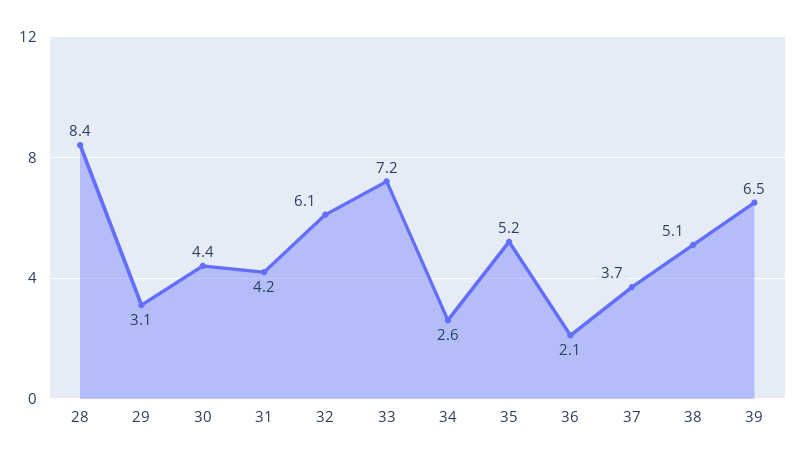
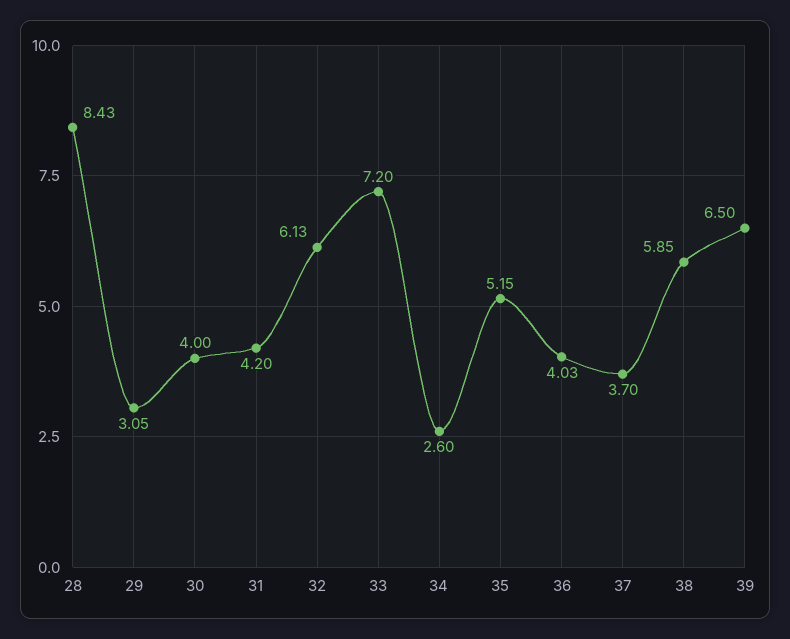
  {
    "28": 8.43,
    "29": 3.05,
-   "30": 4.4,
+   "30": 4,
    "31": 4.2,
    "32": 6.13,
    "33": 7.2,
    "34": 2.6,
    "35": 5.15,
-   "36": 2.1,
+   "36": 4.03,
    "37": 3.7,
-   "38": 5.1,
+   "38": 5.85,
    "39": 6.5
  }

